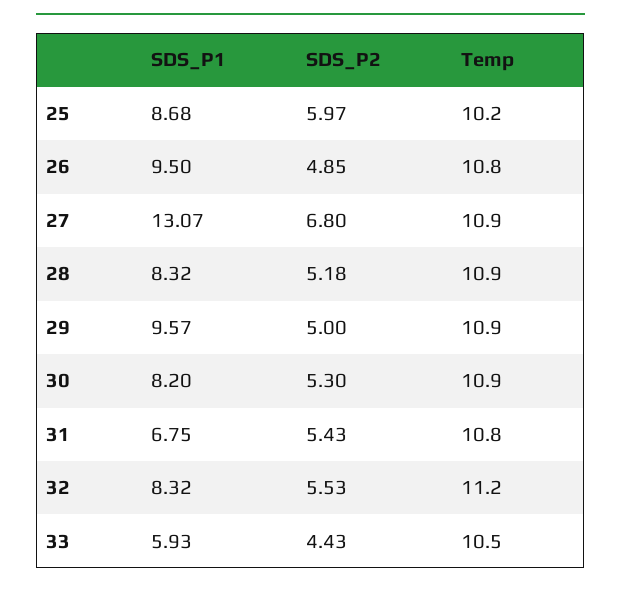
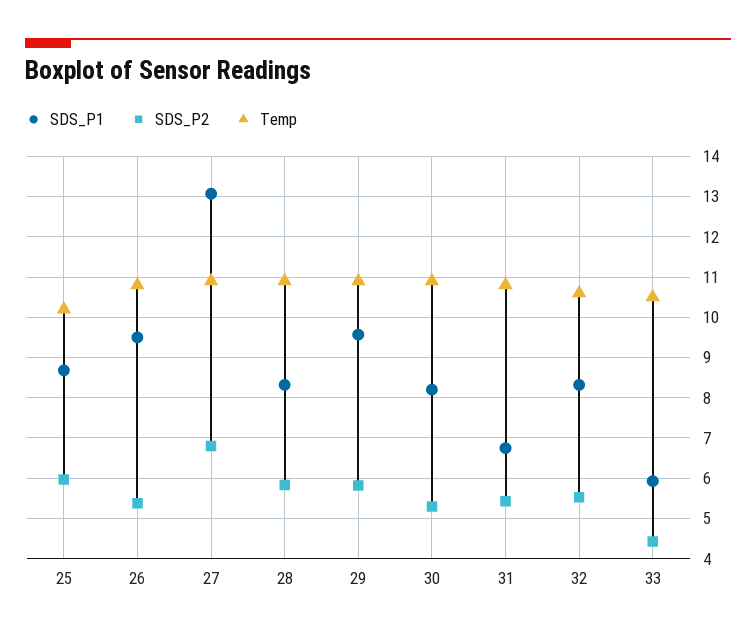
  {
    "SDS_P1": {
      "25": 8.68,
      "26": 9.5,
      "27": 13.07,
      "28": 8.32,
      "29": 9.57,
      "30": 8.2,
      "31": 6.75,
      "32": 8.32,
      "33": 5.93
    },
    "SDS_P2": {
      "25": 5.97,
-     "26": 4.85,
+     "26": 5.4,
      "27": 6.8,
-     "28": 5.18,
+     "28": 5.8,
-     "29": 5,
+     "29": 5.8,
      "30": 5.3,
      "31": 5.43,
      "32": 5.53,
      "33": 4.43
    },
    "Temp": {
      "25": 10.2,
      "26": 10.8,
      "27": 10.9,
      "28": 10.9,
      "29": 10.9,
      "30": 10.9,
      "31": 10.8,
-     "32": 11.2,
+     "32": 10.6,
      "33": 10.5
    }
  }

